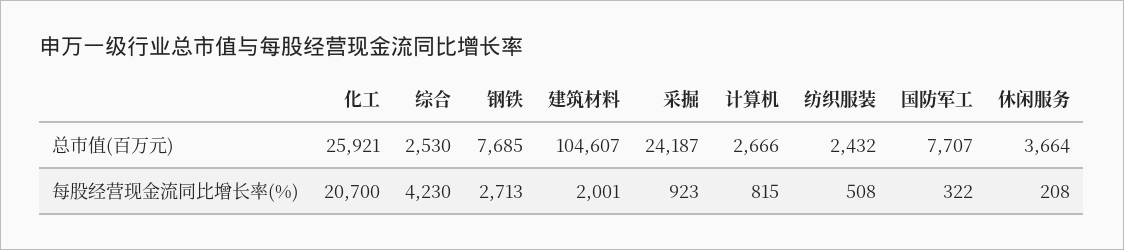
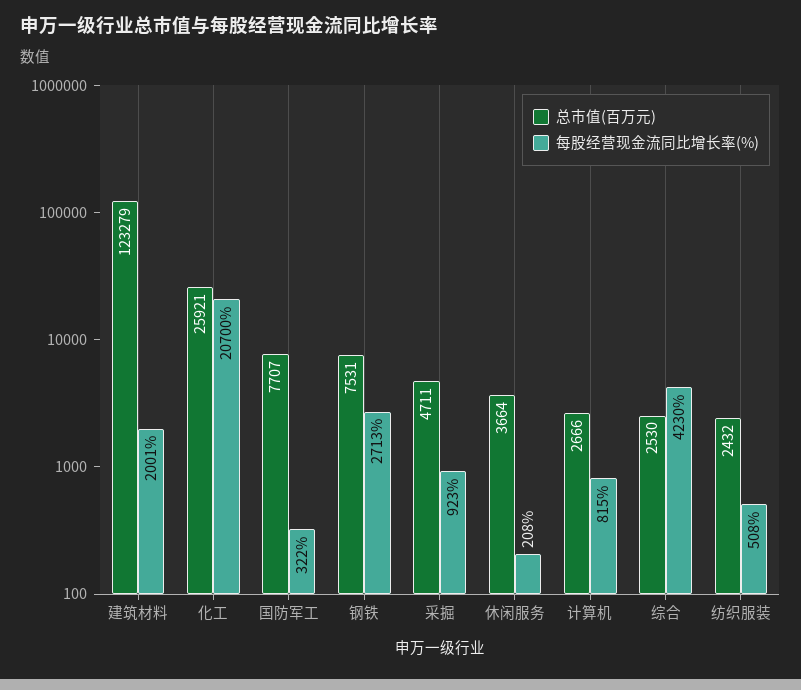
  {
    "总市值(百万元)": {
      "化工": 25921,
      "综合": 2530,
-     "钢铁": 7685,
+     "钢铁": 7531,
-     "建筑材料": 104607,
+     "建筑材料": 123279,
-     "采掘": 24187,
+     "采掘": 4711,
      "计算机": 2666,
      "纺织服装": 2432,
      "国防军工": 7707,
      "休闲服务": 3664
    },
    "每股经营现金流同比增长率(%)": {
      "化工": 20700,
      "综合": 4230,
      "钢铁": 2713,
      "建筑材料": 2001,
      "采掘": 923,
      "计算机": 815,
      "纺织服装": 508,
      "国防军工": 322,
      "休闲服务": 208
    }
  }

